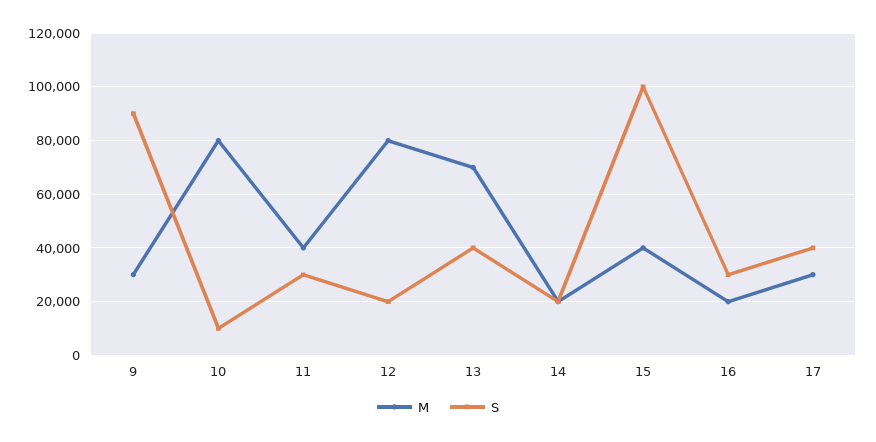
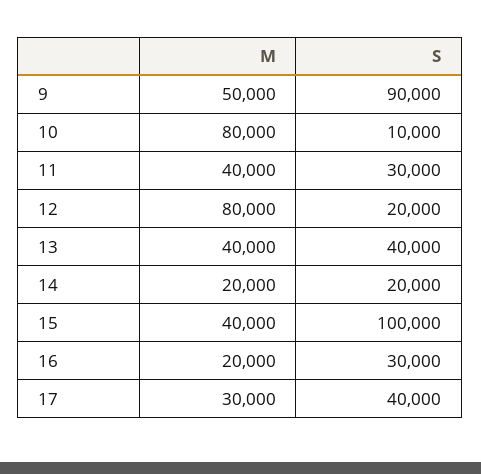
  {
    "M": {
-     "9": 30000,
+     "9": 50000,
      "10": 80000,
      "11": 40000,
      "12": 80000,
-     "13": 70000,
+     "13": 40000,
      "14": 20000,
      "15": 40000,
      "16": 20000,
      "17": 30000
    },
    "S": {
      "9": 90000,
      "10": 10000,
      "11": 30000,
      "12": 20000,
      "13": 40000,
      "14": 20000,
      "15": 100000,
      "16": 30000,
      "17": 40000
    }
  }

